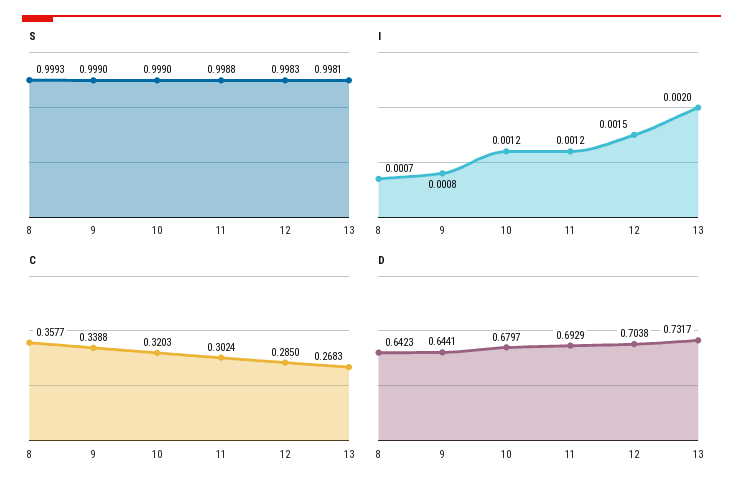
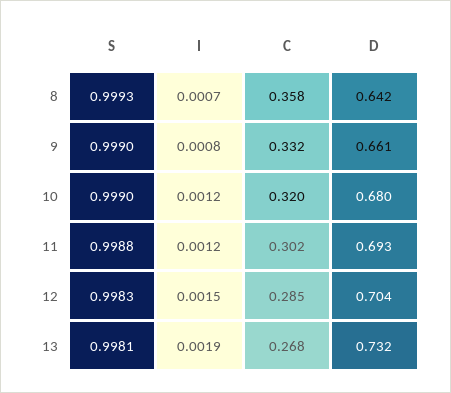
  {
    "S": {
      "8": 0.9993,
      "9": 0.999,
      "10": 0.999,
      "11": 0.9988,
      "12": 0.9983,
      "13": 0.9981
    },
    "I": {
      "8": 0.0007,
      "9": 0.0008,
      "10": 0.0012,
      "11": 0.0012,
      "12": 0.0015,
-     "13": 0.002
+     "13": 0.0019
    },
    "C": {
      "8": 0.3577,
-     "9": 0.3388,
+     "9": 0.332,
      "10": 0.3203,
      "11": 0.3024,
      "12": 0.285,
      "13": 0.2683
    },
    "D": {
      "8": 0.6423,
-     "9": 0.6441,
+     "9": 0.661,
      "10": 0.6797,
      "11": 0.6929,
      "12": 0.7038,
      "13": 0.7317
    }
  }

